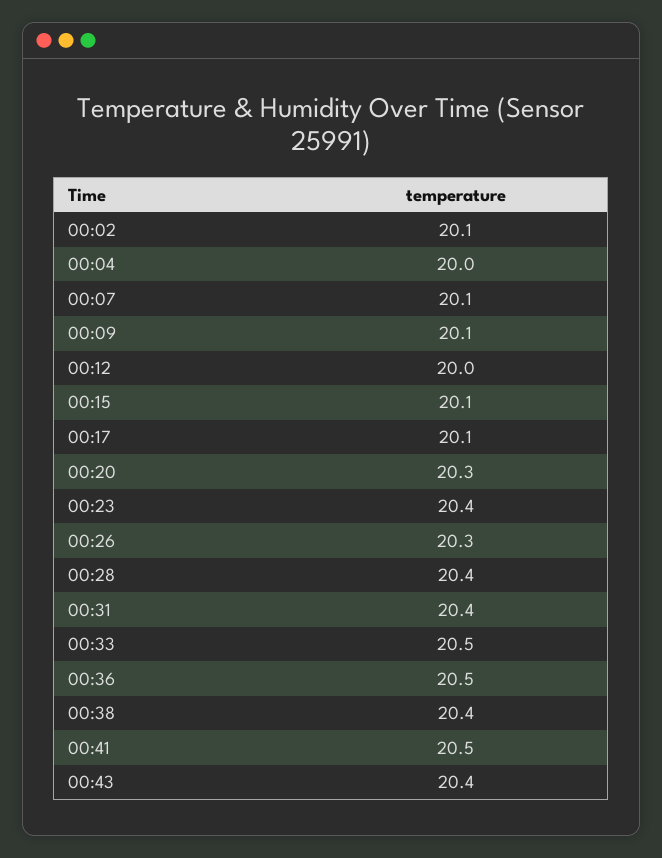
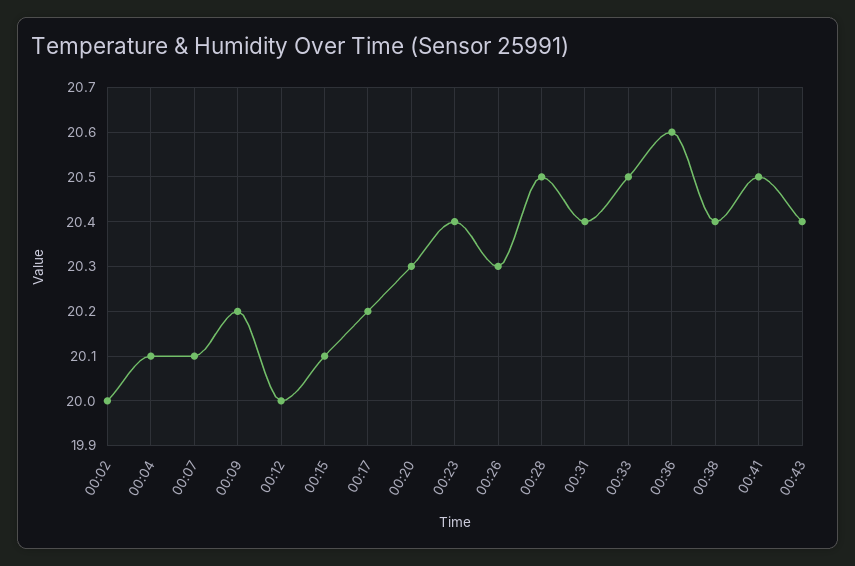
  {
-   "00:02": 20.1,
+   "00:02": 20,
-   "00:04": 20,
+   "00:04": 20.1,
    "00:07": 20.1,
-   "00:09": 20.1,
+   "00:09": 20.2,
    "00:12": 20,
    "00:15": 20.1,
-   "00:17": 20.1,
+   "00:17": 20.2,
    "00:20": 20.3,
    "00:23": 20.4,
    "00:26": 20.3,
-   "00:28": 20.4,
+   "00:28": 20.5,
    "00:31": 20.4,
    "00:33": 20.5,
-   "00:36": 20.5,
+   "00:36": 20.6,
    "00:38": 20.4,
    "00:41": 20.5,
    "00:43": 20.4
  }

